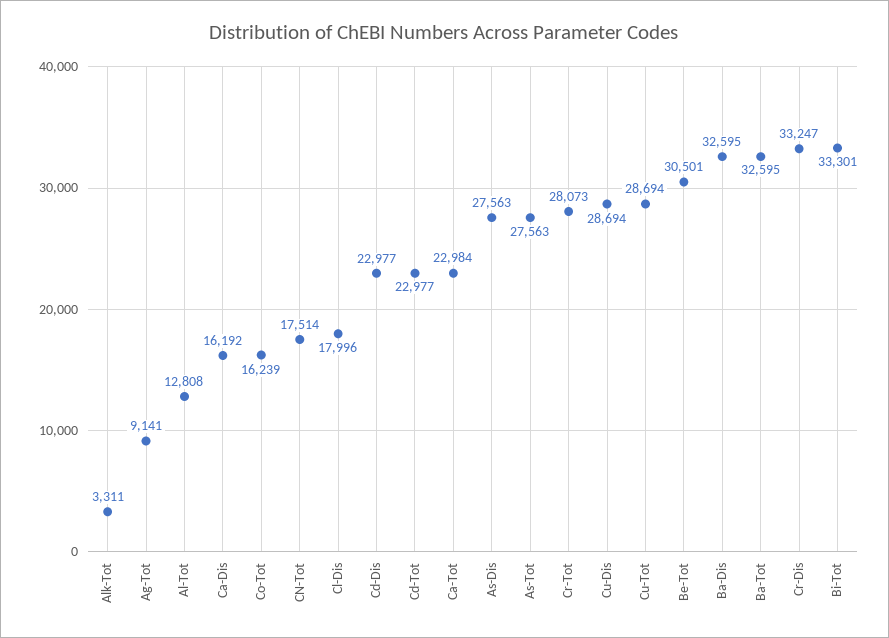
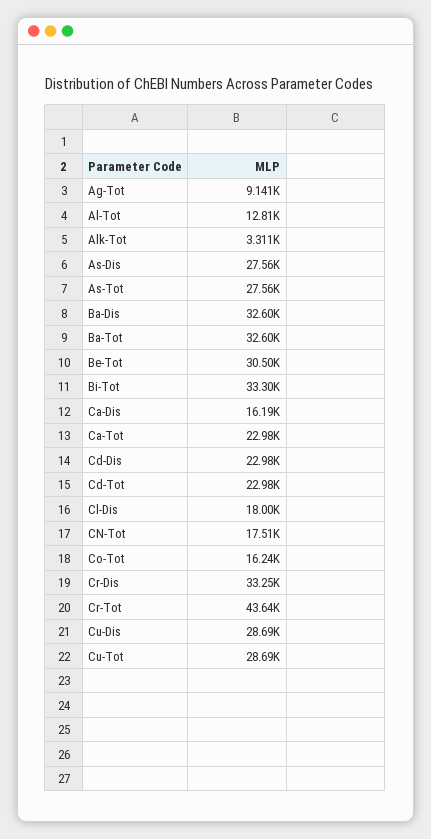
  {
    "Alk-Tot": 3311,
    "Ag-Tot": 9141,
    "Al-Tot": 12808,
    "Ca-Dis": 16192,
    "Co-Tot": 16239,
    "CN-Tot": 17514,
    "Cl-Dis": 17996,
    "Cd-Dis": 22977,
    "Cd-Tot": 22977,
    "Ca-Tot": 22984,
    "As-Dis": 27563,
    "As-Tot": 27563,
-   "Cr-Tot": 28073,
+   "Cr-Tot": 43640,
    "Cu-Dis": 28694,
    "Cu-Tot": 28694,
    "Be-Tot": 30501,
    "Ba-Dis": 32595,
    "Ba-Tot": 32595,
    "Cr-Dis": 33247,
    "Bi-Tot": 33301
  }

